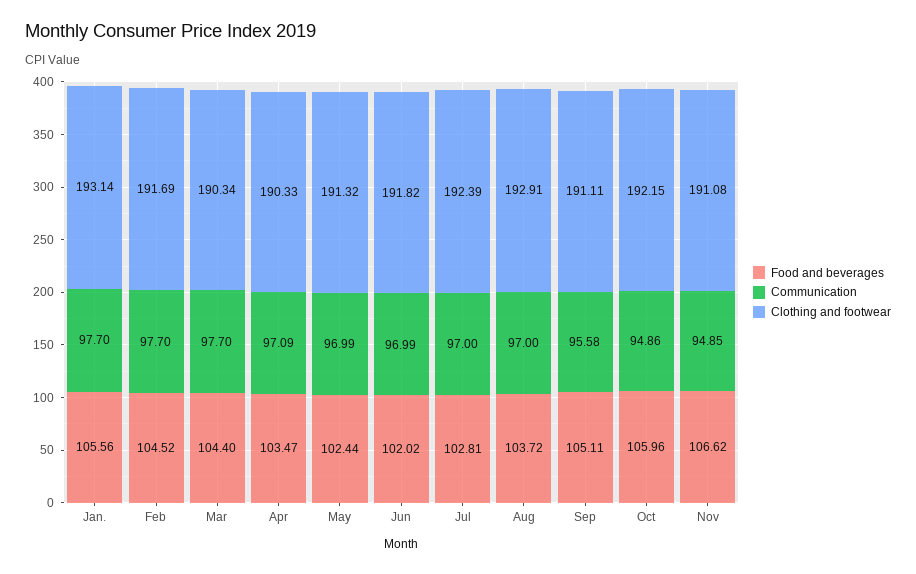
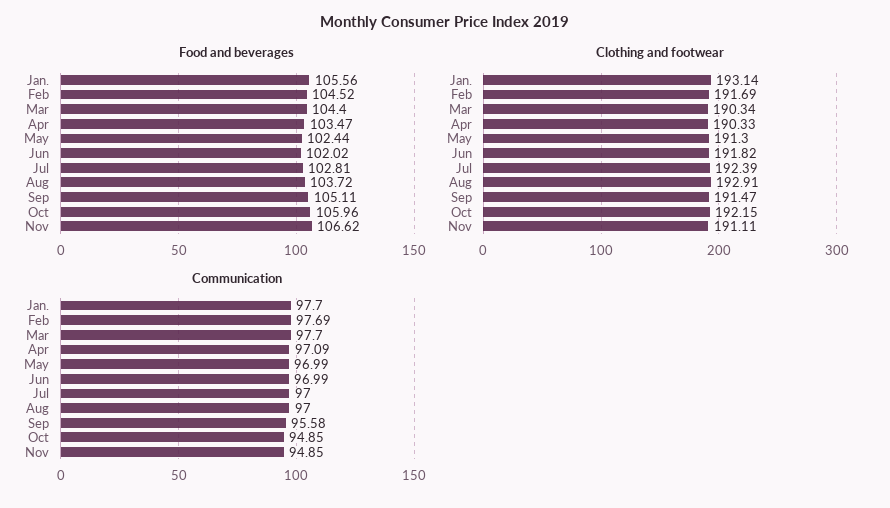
  {
    "Food and beverages": {
      "Jan.": 105.56,
      "Feb": 104.52,
      "Mar": 104.4,
      "Apr": 103.47,
      "May": 102.44,
      "Jun": 102.02,
      "Jul": 102.81,
      "Aug": 103.72,
      "Sep": 105.11,
      "Oct": 105.96,
      "Nov": 106.62
    },
    "Communication": {
      "Jan.": 97.7,
-     "Feb": 97.7,
+     "Feb": 97.69,
      "Mar": 97.7,
      "Apr": 97.09,
      "May": 96.99,
      "Jun": 96.99,
      "Jul": 97,
      "Aug": 97,
      "Sep": 95.58,
-     "Oct": 94.86,
+     "Oct": 94.85,
      "Nov": 94.85
    },
    "Clothing and footwear": {
      "Jan.": 193.14,
      "Feb": 191.69,
      "Mar": 190.34,
      "Apr": 190.33,
-     "May": 191.32,
+     "May": 191.3,
      "Jun": 191.82,
      "Jul": 192.39,
      "Aug": 192.91,
-     "Sep": 191.11,
+     "Sep": 191.47,
      "Oct": 192.15,
-     "Nov": 191.08
+     "Nov": 191.11
    }
  }

